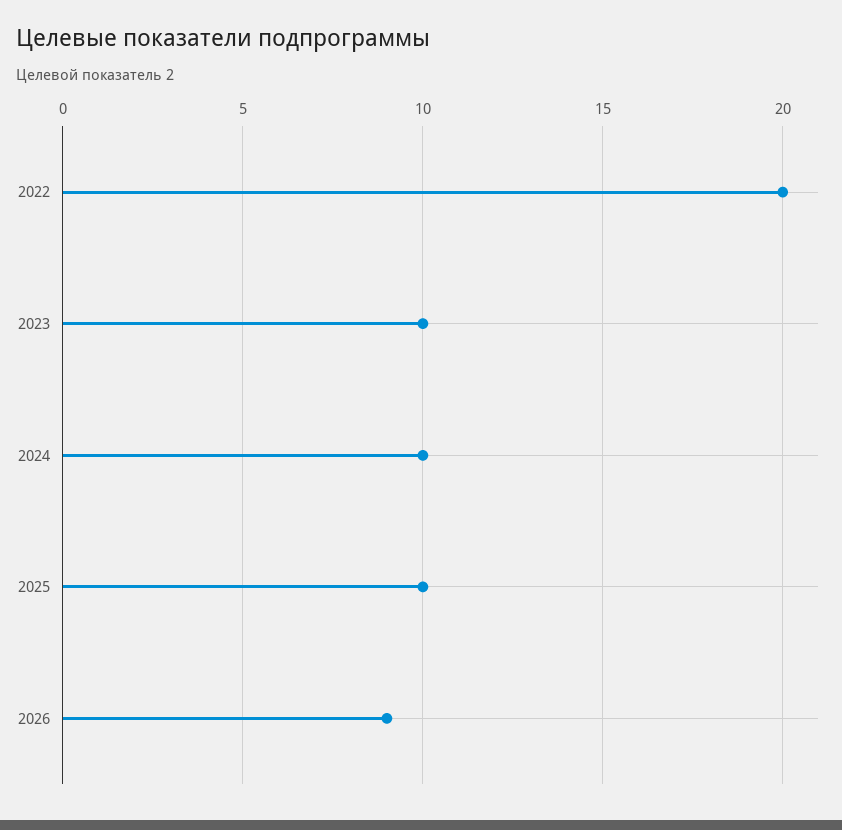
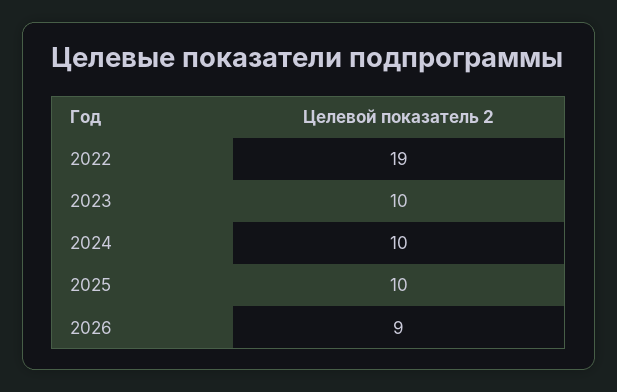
  {
-   "2022": 20,
+   "2022": 19,
    "2023": 10,
    "2024": 10,
    "2025": 10,
    "2026": 9
  }

